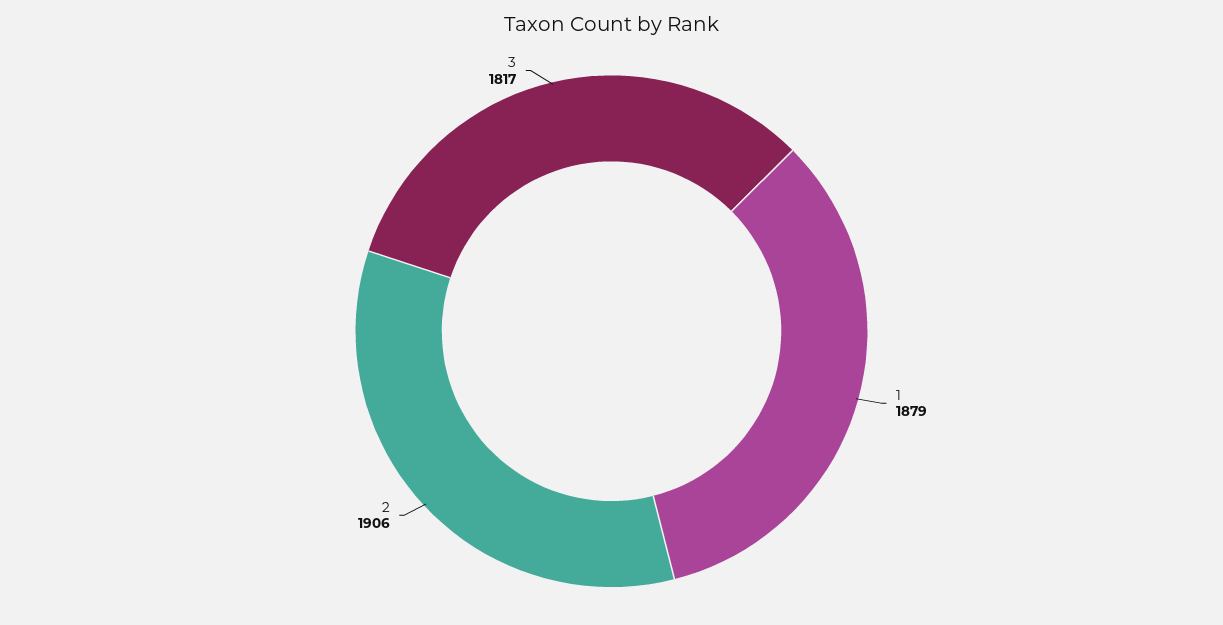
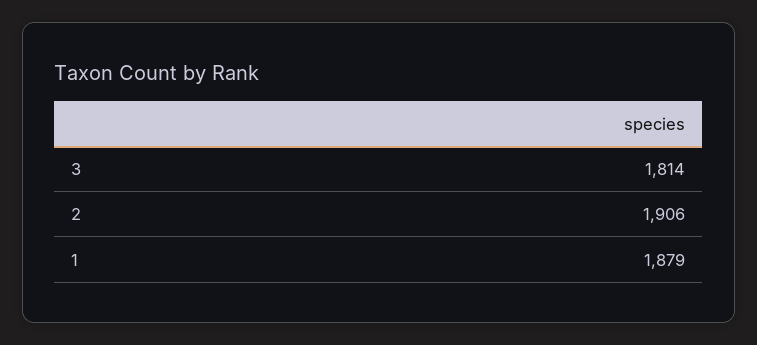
  {
    "1": 1879,
    "2": 1906,
-   "3": 1817
+   "3": 1814
  }

